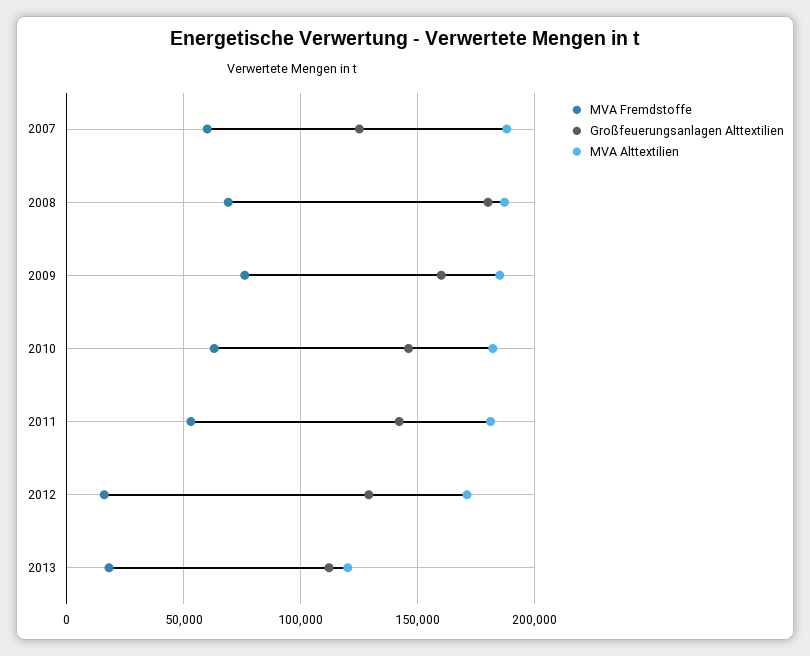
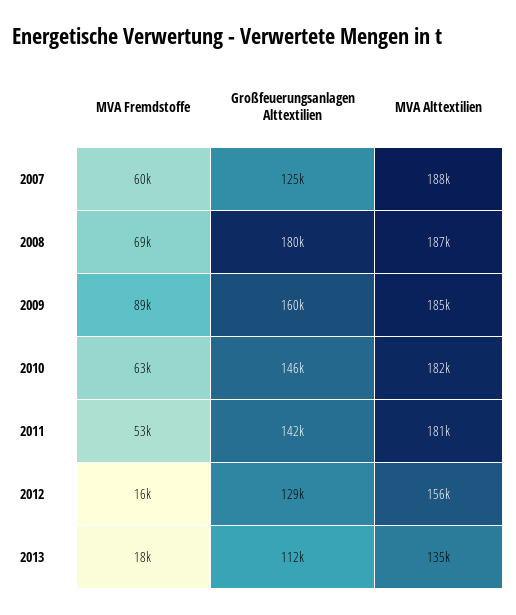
  {
    "MVA Fremdstoffe": {
      "2007": 60000,
      "2008": 69000,
-     "2009": 75000,
+     "2009": 89000,
      "2010": 63000,
      "2011": 53000,
      "2012": 16000,
      "2013": 18000
    },
    "Großfeuerungsanlagen Alttextilien": {
      "2007": 125000,
      "2008": 180000,
      "2009": 160000,
      "2010": 146000,
      "2011": 142000,
      "2012": 129000,
      "2013": 112000
    },
    "MVA Alttextilien": {
      "2007": 188000,
      "2008": 187000,
      "2009": 185000,
      "2010": 182000,
      "2011": 181000,
-     "2012": 170000,
+     "2012": 156000,
-     "2013": 120000
+     "2013": 135000
    }
  }

